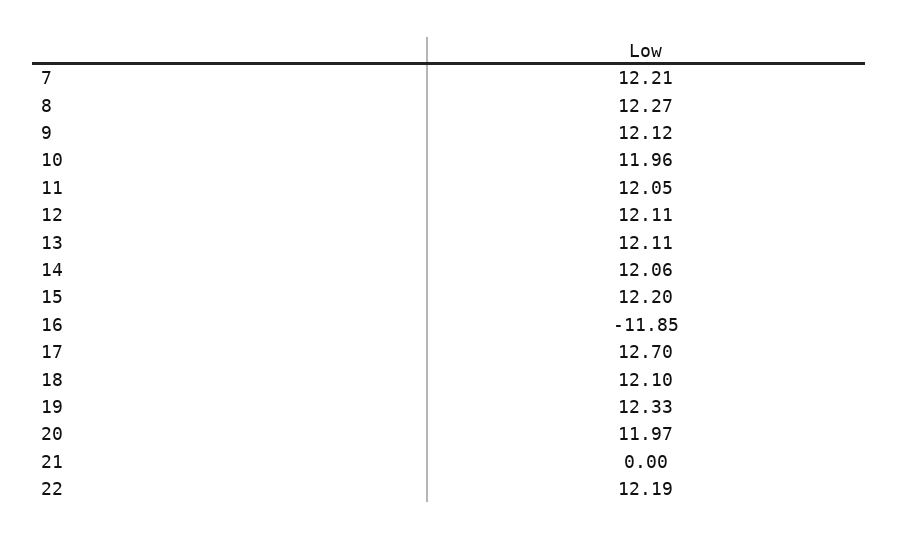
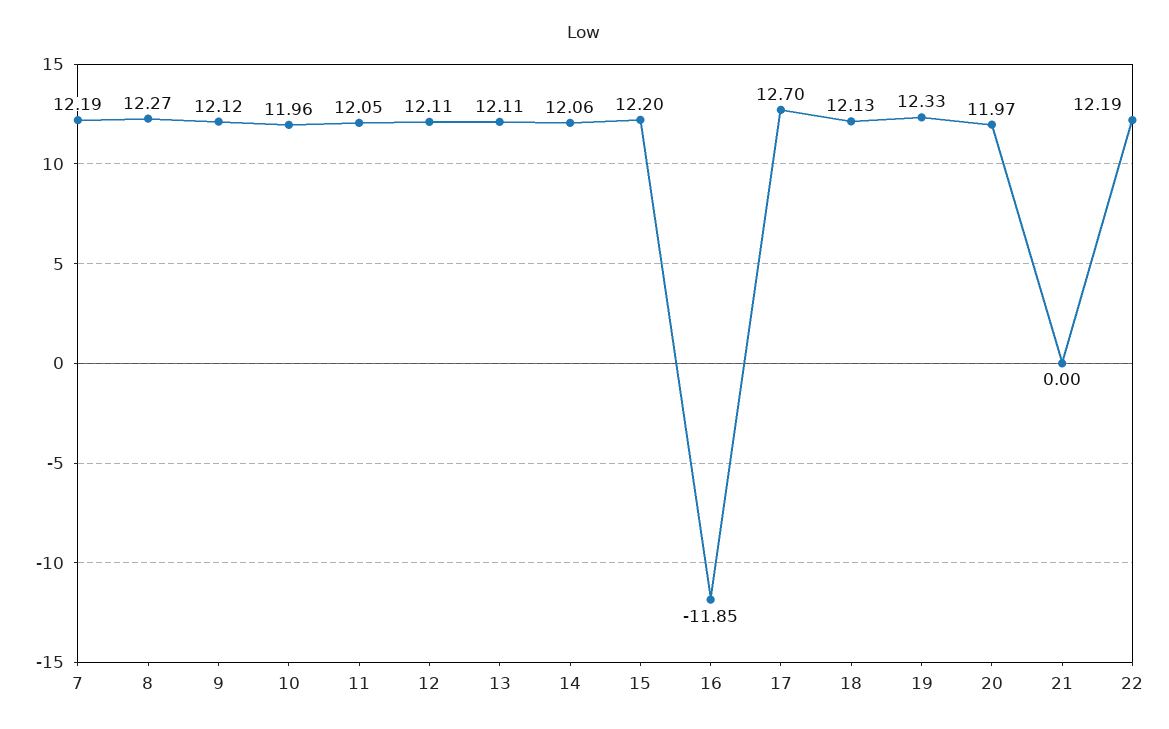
  {
-   "7": 12.21,
+   "7": 12.19,
    "8": 12.27,
    "9": 12.12,
    "10": 11.96,
    "11": 12.05,
    "12": 12.11,
    "13": 12.11,
    "14": 12.06,
    "15": 12.2,
    "16": -11.85,
    "17": 12.7,
-   "18": 12.1,
+   "18": 12.13,
    "19": 12.33,
    "20": 11.97,
    "21": 0,
    "22": 12.19
  }

